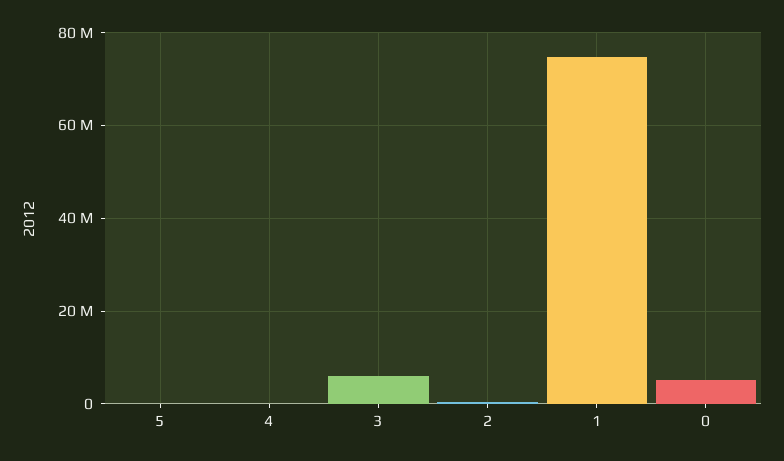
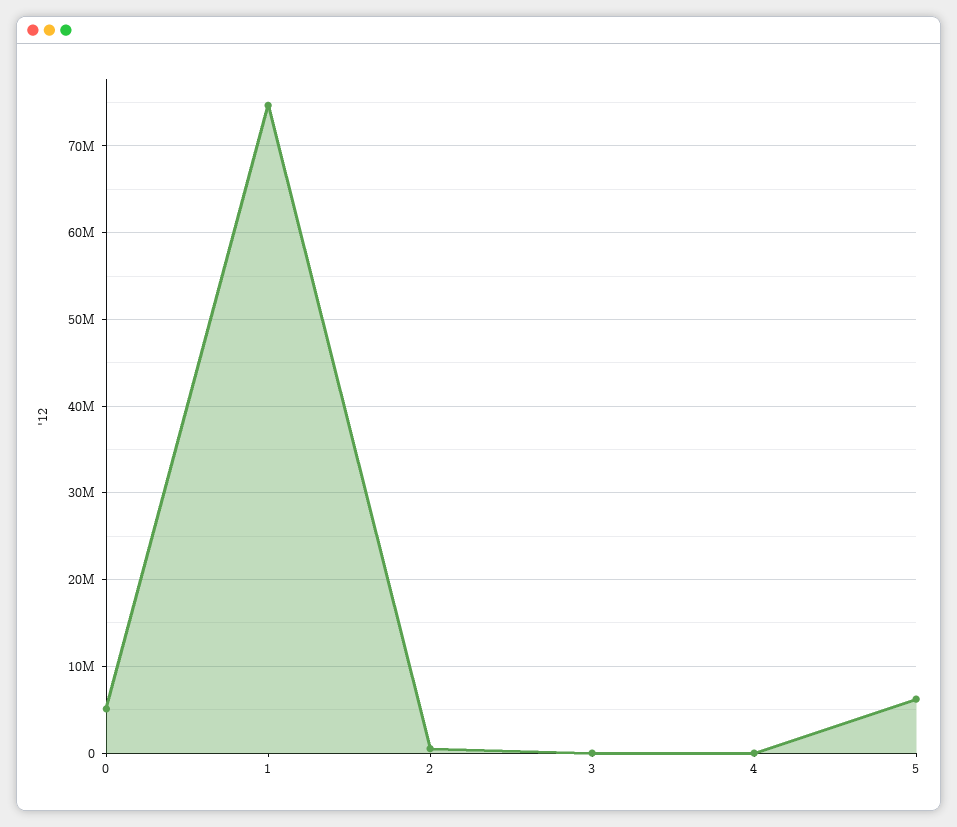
  {
-   "5": 0,
+   "5": 6000000,
    "4": 0,
-   "3": 6000000,
+   "3": 0,
    "2": 0,
    "1": 75000000,
    "0": 5000000
  }

